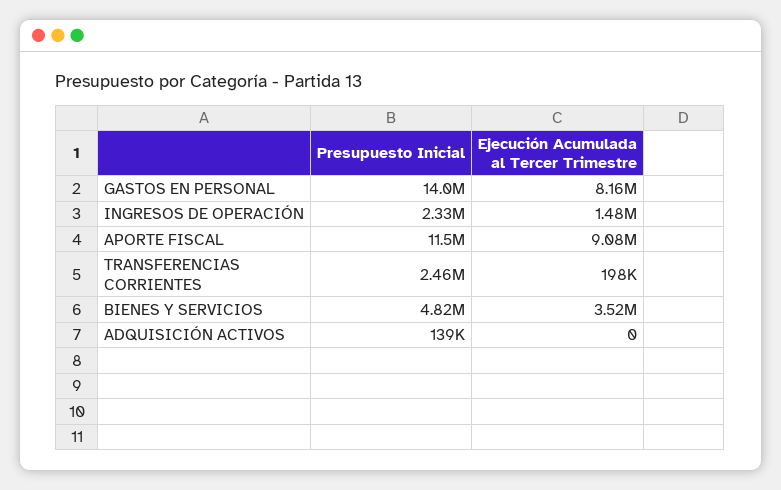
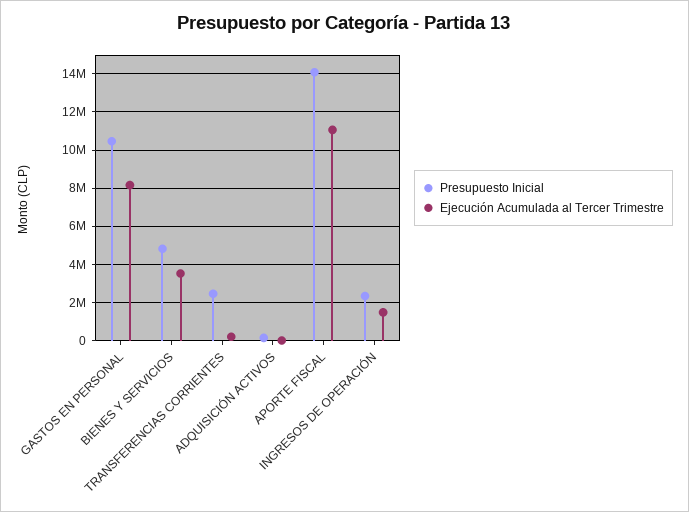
  {
    "Presupuesto Inicial": {
-     "GASTOS EN PERSONAL": 14000000,
+     "GASTOS EN PERSONAL": 10500000,
      "INGRESOS DE OPERACIÓN": 2330000,
-     "APORTE FISCAL": 11500000,
+     "APORTE FISCAL": 14000000,
      "TRANSFERENCIAS CORRIENTES": 2460000,
      "BIENES Y SERVICIOS": 4820000,
      "ADQUISICIÓN ACTIVOS": 139000
    },
    "Ejecución Acumulada al Tercer Trimestre": {
      "GASTOS EN PERSONAL": 8160000,
      "INGRESOS DE OPERACIÓN": 1480000,
-     "APORTE FISCAL": 9080000,
+     "APORTE FISCAL": 11000000,
      "TRANSFERENCIAS CORRIENTES": 198000,
      "BIENES Y SERVICIOS": 3520000,
      "ADQUISICIÓN ACTIVOS": 0
    }
  }

